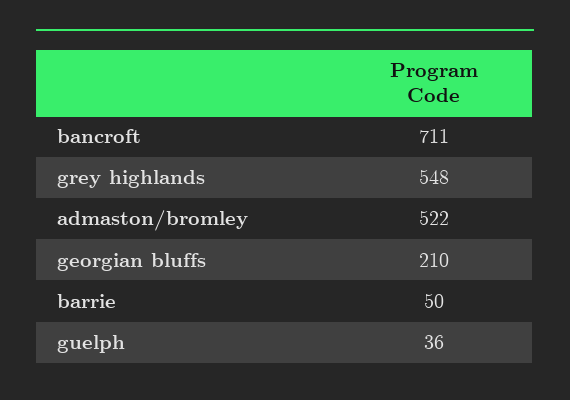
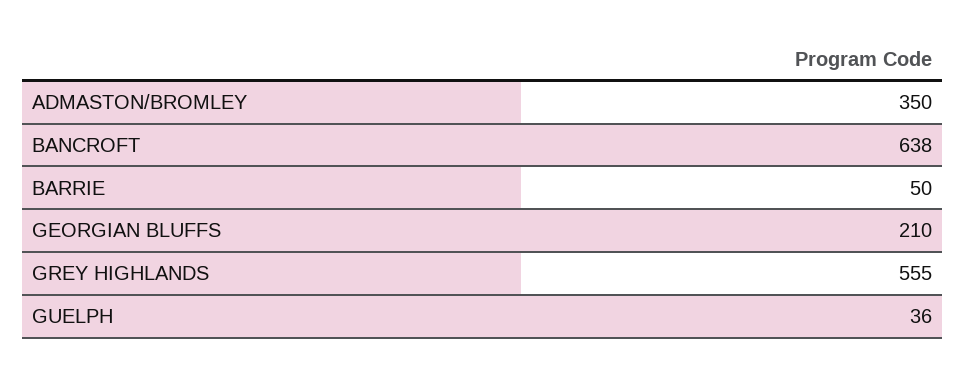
  {
-   "bancroft": 711,
+   "bancroft": 638,
-   "grey highlands": 548,
+   "grey highlands": 555,
-   "admaston/bromley": 522,
+   "admaston/bromley": 350,
    "georgian bluffs": 210,
    "barrie": 50,
    "guelph": 36
  }

